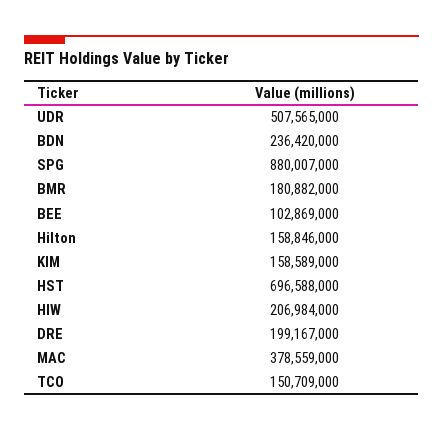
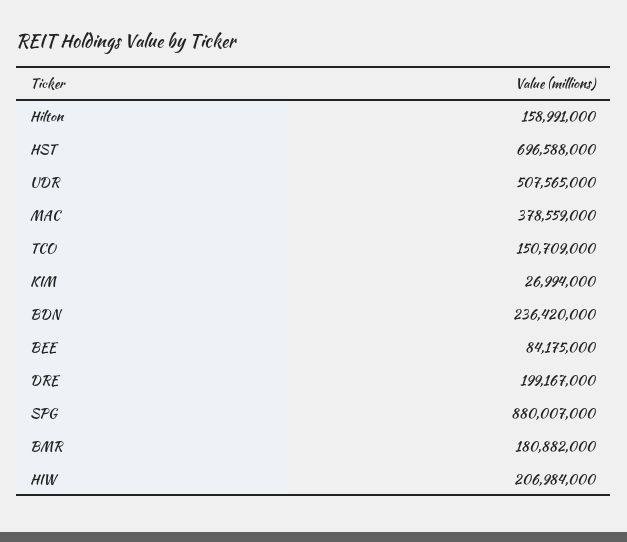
  {
    "UDR": 507565000,
    "BDN": 236420000,
    "SPG": 880007000,
    "BMR": 180882000,
-   "BEE": 102869000,
+   "BEE": 84175000,
-   "Hilton": 158846000,
+   "Hilton": 158991000,
-   "KIM": 158589000,
+   "KIM": 26994000,
    "HST": 696588000,
    "HIW": 206984000,
    "DRE": 199167000,
    "MAC": 378559000,
    "TCO": 150709000
  }

